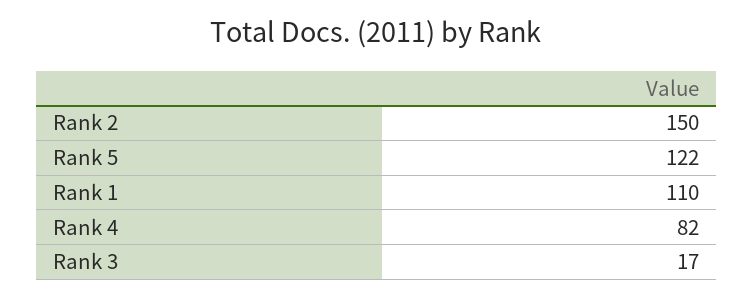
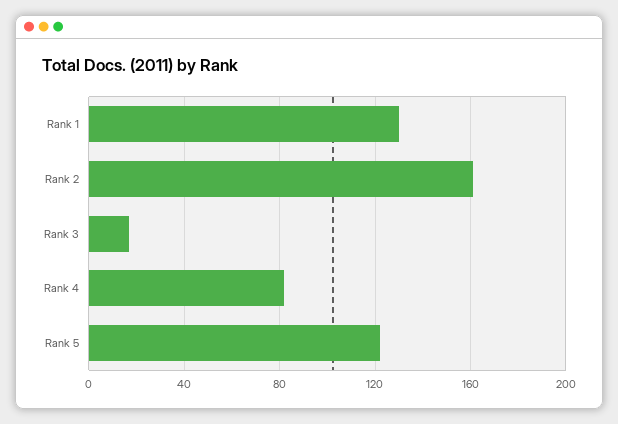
  {
-   "Rank 2": 150,
+   "Rank 2": 160,
    "Rank 5": 122,
-   "Rank 1": 110,
+   "Rank 1": 130,
    "Rank 4": 82,
    "Rank 3": 17
  }

